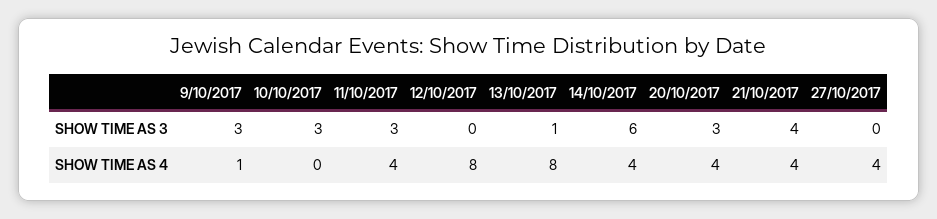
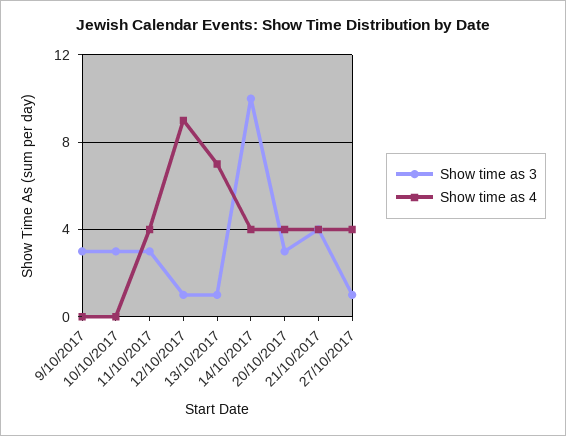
  {
    "SHOW TIME AS 3": {
      "9/10/2017": 3,
      "10/10/2017": 3,
      "11/10/2017": 3,
-     "12/10/2017": 0,
+     "12/10/2017": 1,
      "13/10/2017": 1,
-     "14/10/2017": 6,
+     "14/10/2017": 10,
      "20/10/2017": 3,
      "21/10/2017": 4,
-     "27/10/2017": 0
+     "27/10/2017": 1
    },
    "SHOW TIME AS 4": {
-     "9/10/2017": 1,
+     "9/10/2017": 0,
      "10/10/2017": 0,
      "11/10/2017": 4,
-     "12/10/2017": 8,
+     "12/10/2017": 9,
-     "13/10/2017": 8,
+     "13/10/2017": 7,
      "14/10/2017": 4,
      "20/10/2017": 4,
      "21/10/2017": 4,
      "27/10/2017": 4
    }
  }

